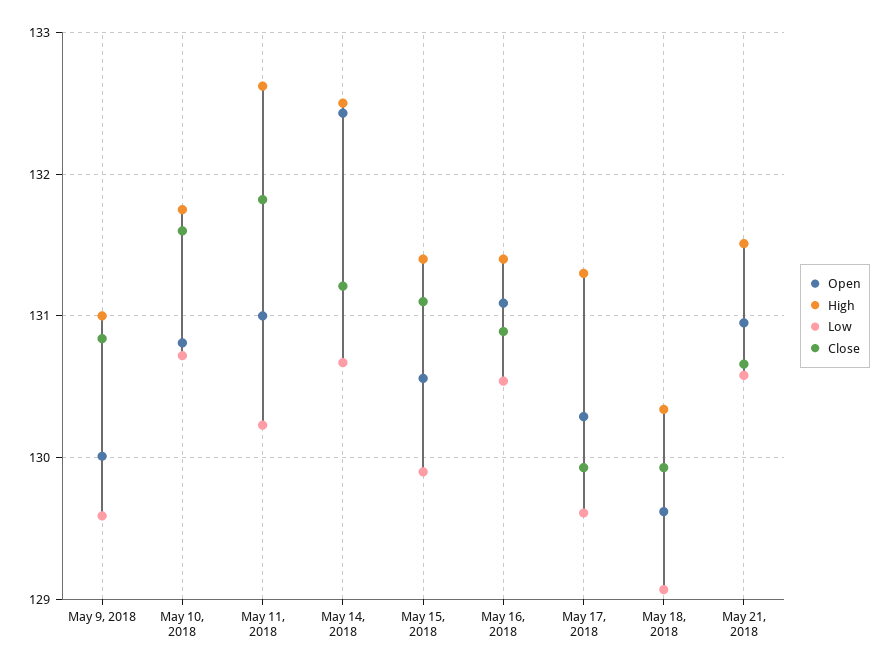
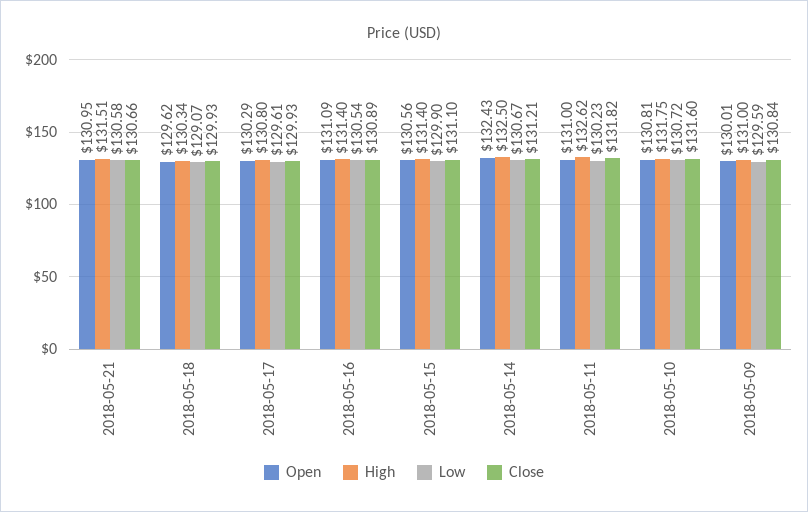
  {
    "Open": {
      "May 9, 2018": 130.01,
      "May 10, 2018": 130.81,
      "May 11, 2018": 131,
      "May 14, 2018": 132.43,
      "May 15, 2018": 130.56,
      "May 16, 2018": 131.09,
      "May 17, 2018": 130.29,
      "May 18, 2018": 129.62,
      "May 21, 2018": 130.95
    },
    "High": {
      "May 9, 2018": 131,
      "May 10, 2018": 131.75,
      "May 11, 2018": 132.62,
      "May 14, 2018": 132.5,
      "May 15, 2018": 131.4,
      "May 16, 2018": 131.4,
-     "May 17, 2018": 131.3,
+     "May 17, 2018": 130.8,
      "May 18, 2018": 130.34,
      "May 21, 2018": 131.51
    },
    "Low": {
      "May 9, 2018": 129.59,
      "May 10, 2018": 130.72,
      "May 11, 2018": 130.23,
      "May 14, 2018": 130.67,
      "May 15, 2018": 129.9,
      "May 16, 2018": 130.54,
      "May 17, 2018": 129.61,
      "May 18, 2018": 129.07,
      "May 21, 2018": 130.58
    },
    "Close": {
      "May 9, 2018": 130.84,
      "May 10, 2018": 131.6,
      "May 11, 2018": 131.82,
      "May 14, 2018": 131.21,
      "May 15, 2018": 131.1,
      "May 16, 2018": 130.89,
      "May 17, 2018": 129.93,
      "May 18, 2018": 129.93,
      "May 21, 2018": 130.66
    }
  }

